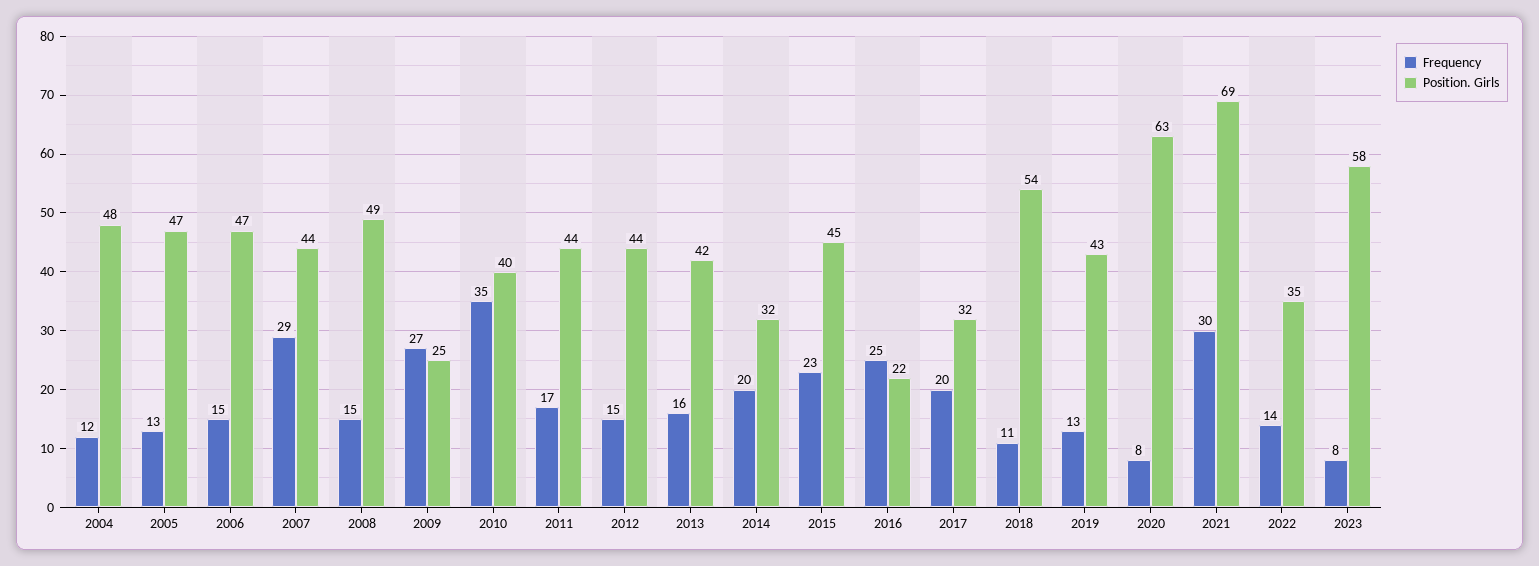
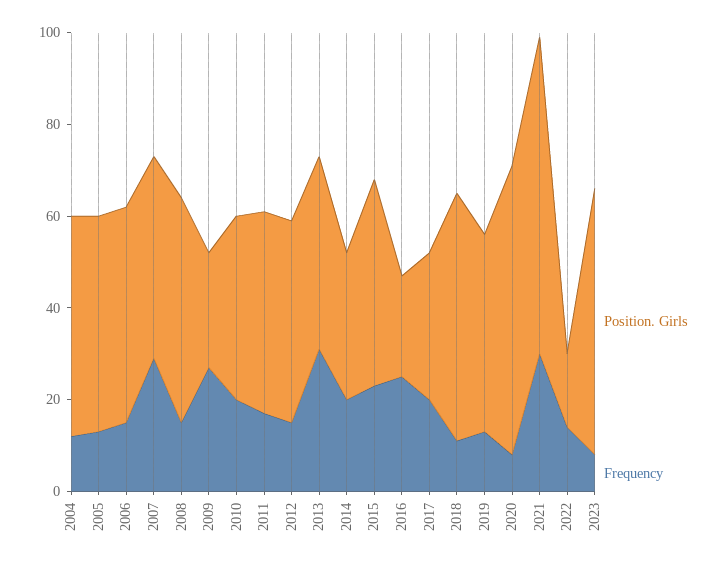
  {
    "Frequency": {
      "2004": 12,
      "2005": 13,
      "2006": 15,
      "2007": 29,
      "2008": 15,
      "2009": 27,
-     "2010": 35,
+     "2010": 20,
      "2011": 17,
      "2012": 15,
-     "2013": 16,
+     "2013": 30,
      "2014": 20,
      "2015": 23,
      "2016": 25,
      "2017": 20,
      "2018": 11,
      "2019": 13,
      "2020": 8,
      "2021": 30,
      "2022": 14,
      "2023": 8
    },
    "Position. Girls": {
      "2004": 48,
      "2005": 47,
      "2006": 47,
      "2007": 44,
      "2008": 49,
      "2009": 25,
      "2010": 40,
      "2011": 44,
      "2012": 44,
      "2013": 42,
      "2014": 32,
      "2015": 45,
      "2016": 22,
      "2017": 32,
      "2018": 54,
      "2019": 43,
      "2020": 63,
      "2021": 69,
-     "2022": 35,
+     "2022": 15,
      "2023": 58
    }
  }

